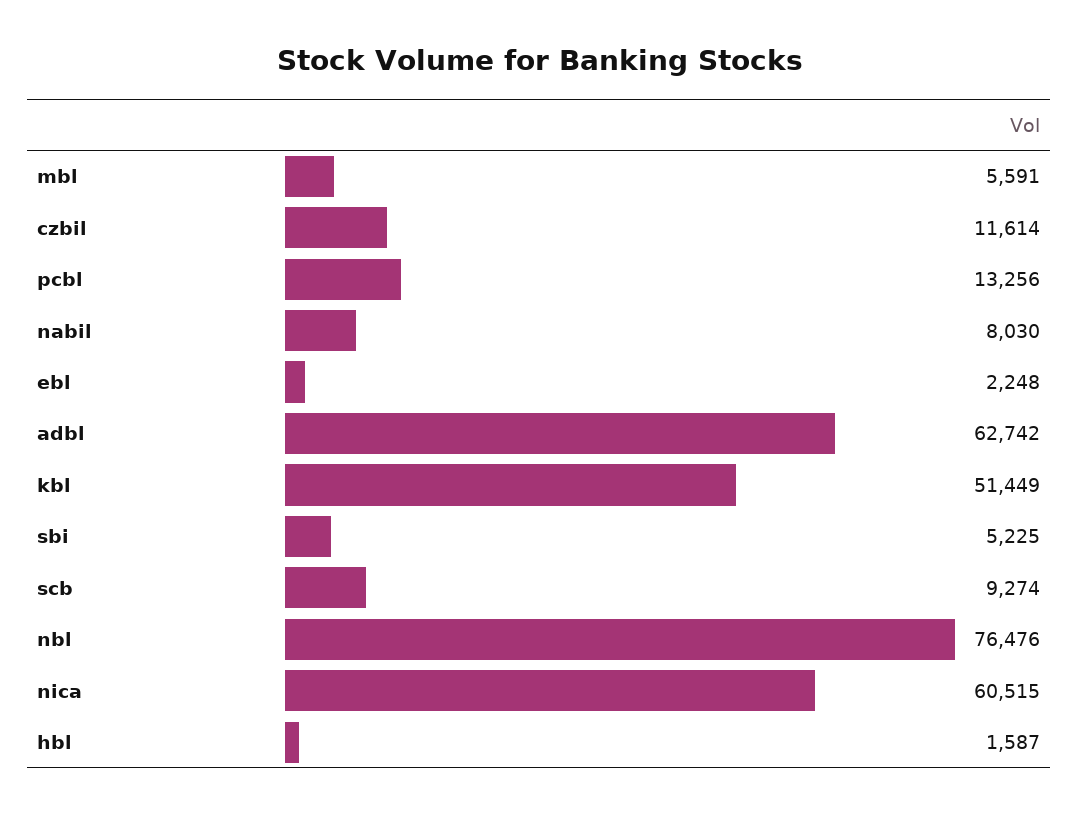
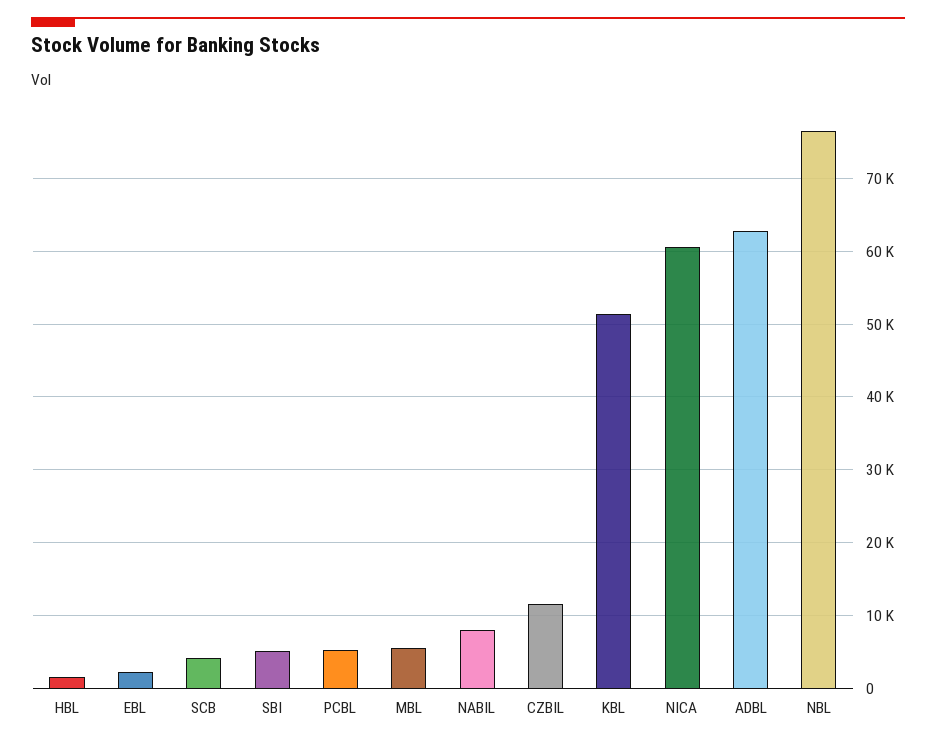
  {
    "mbl": 5591,
    "czbil": 11614,
-   "pcbl": 13256,
+   "pcbl": 5000,
    "nabil": 8030,
    "ebl": 2248,
    "adbl": 62742,
    "kbl": 51449,
    "sbi": 5225,
-   "scb": 9274,
+   "scb": 4000,
    "nbl": 76476,
    "nica": 60515,
    "hbl": 1587
  }

